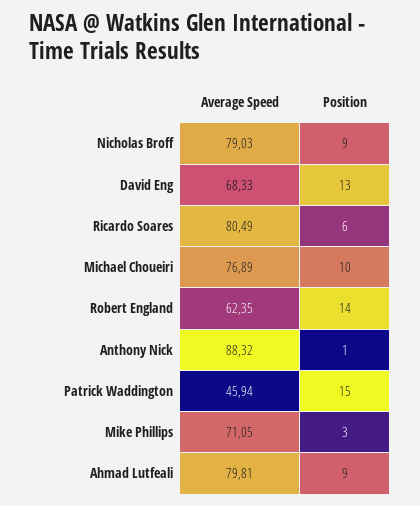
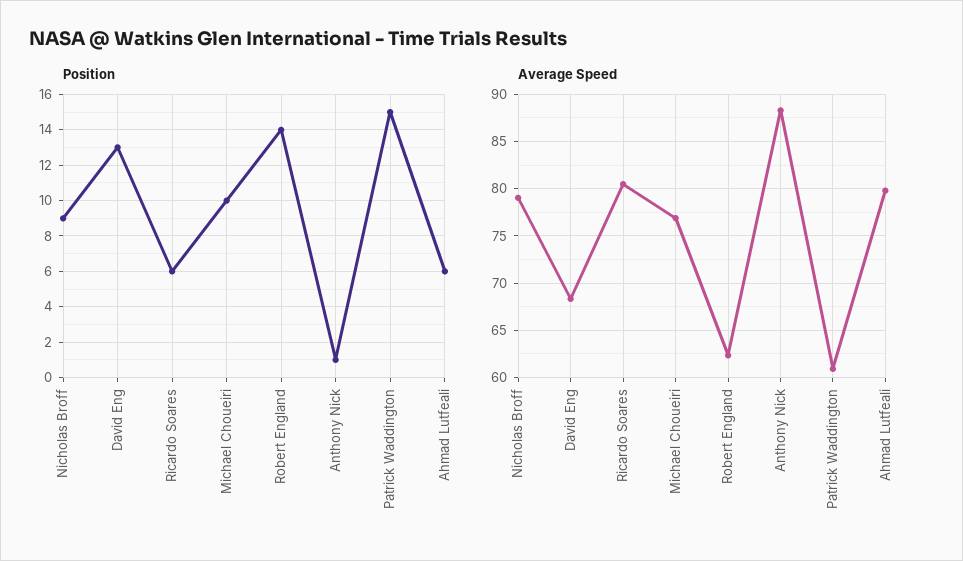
  {
    "Average Speed": {
      "Nicholas Broff": 79.03,
      "David Eng": 68.33,
      "Ricardo Soares": 80.49,
      "Michael Choueiri": 76.89,
      "Robert England": 62.35,
      "Anthony Nick": 88.32,
-     "Patrick Waddington": 45.94,
+     "Patrick Waddington": 61,
-     "Mike Phillips": 71.05,
      "Ahmad Lutfeali": 79.81
    },
    "Position": {
      "Nicholas Broff": 9,
      "David Eng": 13,
      "Ricardo Soares": 6,
      "Michael Choueiri": 10,
      "Robert England": 14,
      "Anthony Nick": 1,
      "Patrick Waddington": 15,
-     "Mike Phillips": 3,
-     "Ahmad Lutfeali": 9
+     "Ahmad Lutfeali": 6
    }
  }

